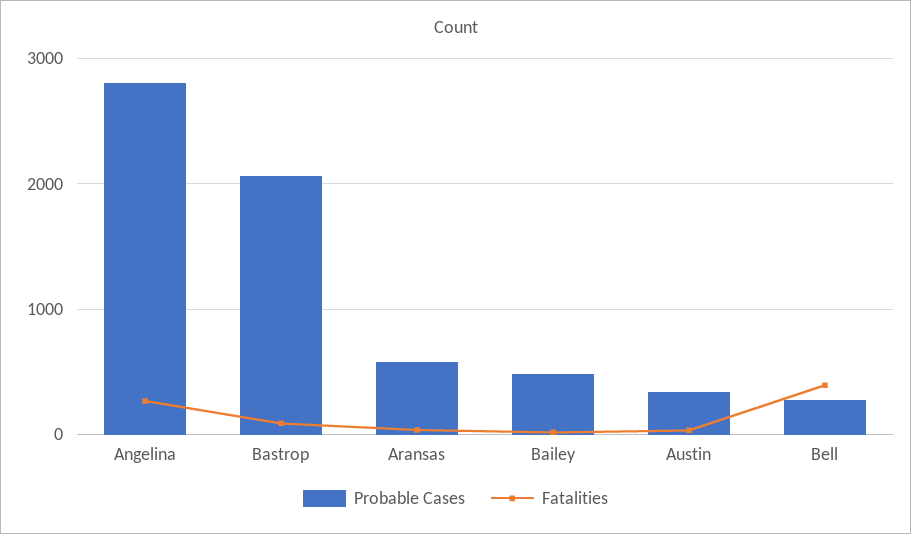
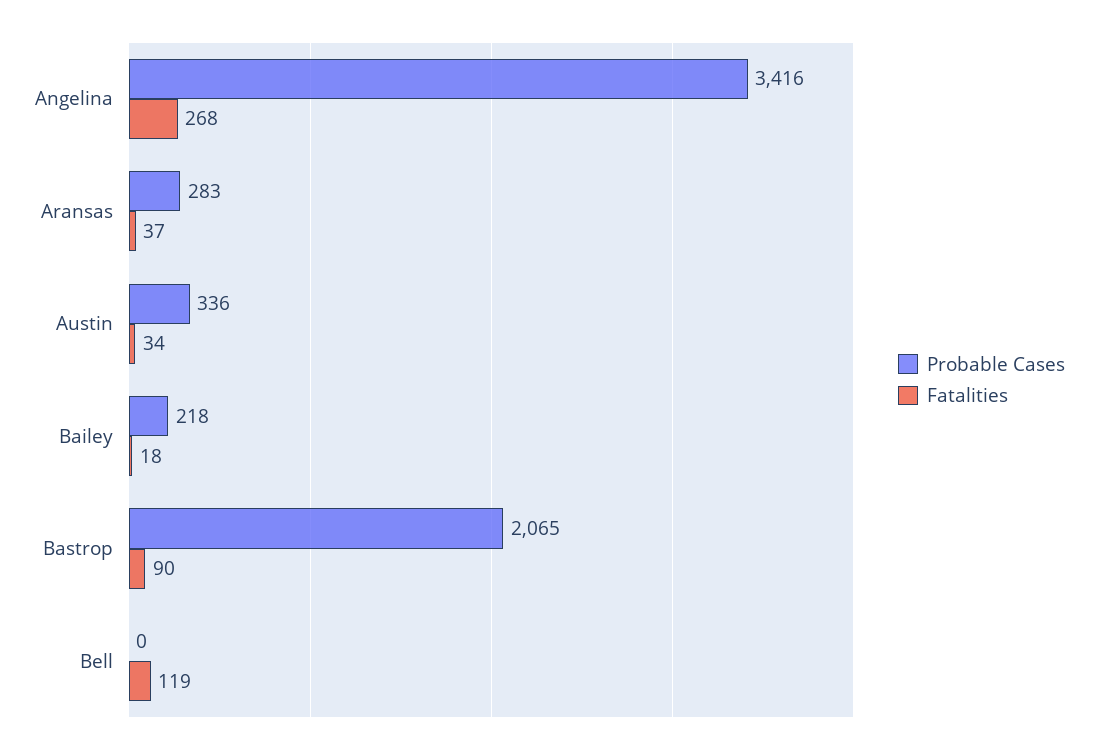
  {
    "Probable Cases": {
-     "Angelina": 2800,
+     "Angelina": 3416,
      "Bastrop": 2065,
-     "Aransas": 600,
+     "Aransas": 283,
-     "Bailey": 500,
+     "Bailey": 218,
      "Austin": 336,
-     "Bell": 300
+     "Bell": 0
    },
    "Fatalities": {
      "Angelina": 268,
      "Bastrop": 90,
      "Aransas": 37,
      "Bailey": 18,
      "Austin": 34,
-     "Bell": 400
+     "Bell": 119
    }
  }

